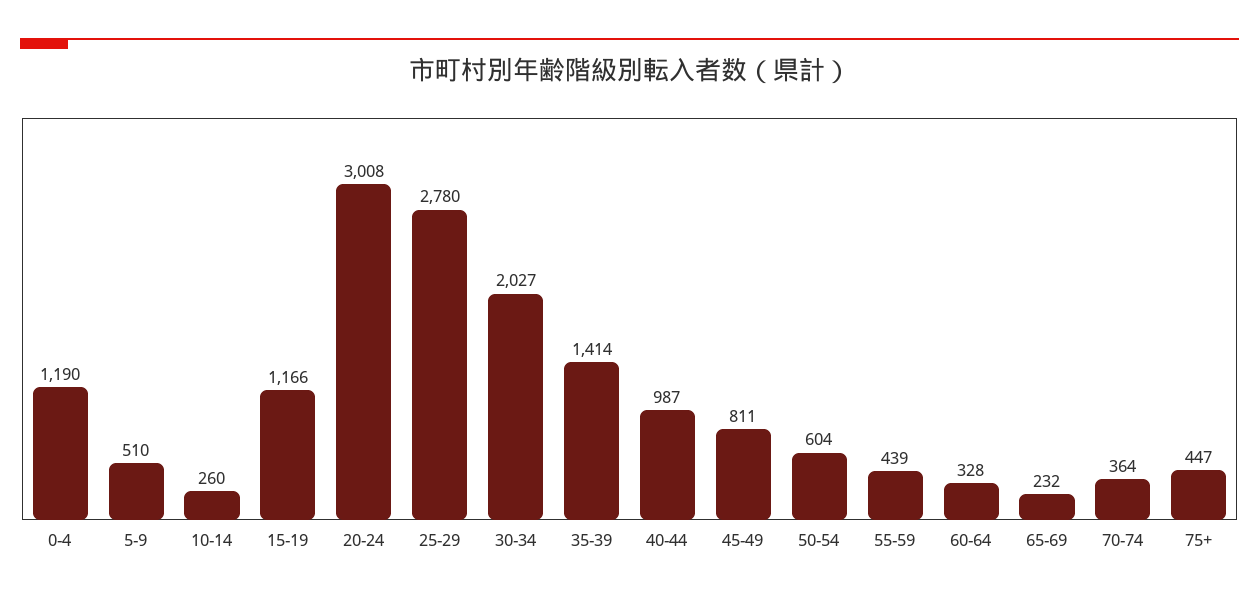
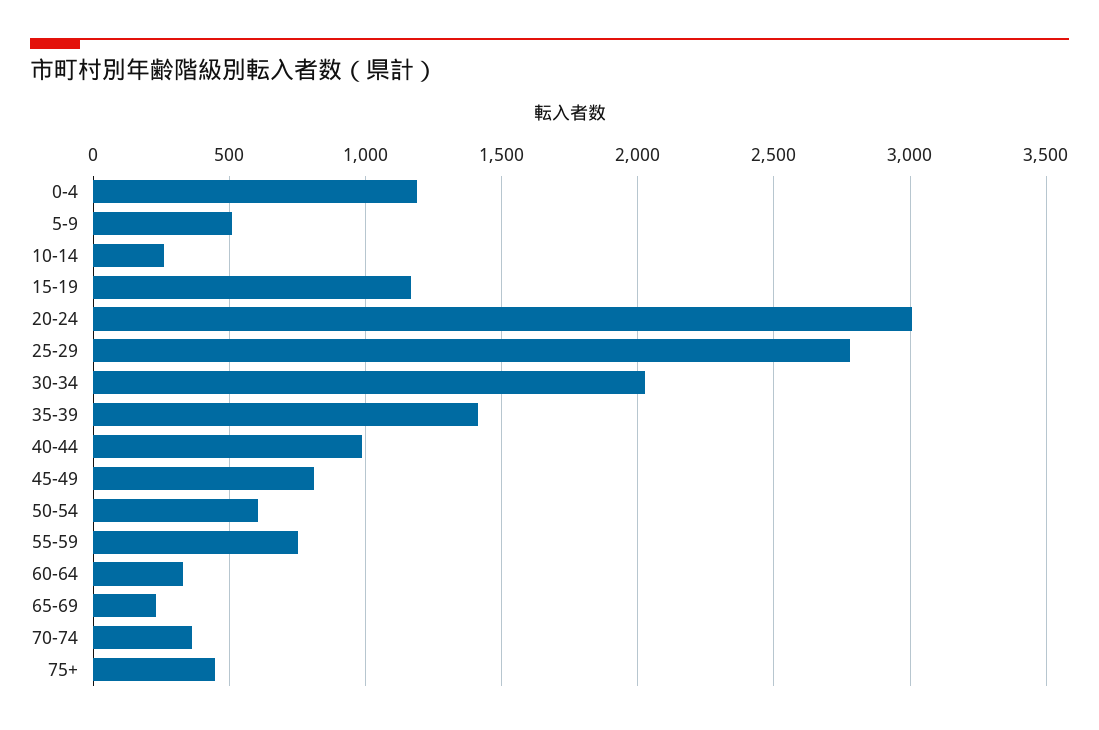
  {
    "0-4": 1190,
    "5-9": 510,
    "10-14": 260,
    "15-19": 1166,
    "20-24": 3008,
    "25-29": 2780,
    "30-34": 2027,
    "35-39": 1414,
    "40-44": 987,
    "45-49": 811,
    "50-54": 604,
-   "55-59": 439,
+   "55-59": 750,
    "60-64": 328,
    "65-69": 232,
    "70-74": 364,
    "75+": 447
  }

